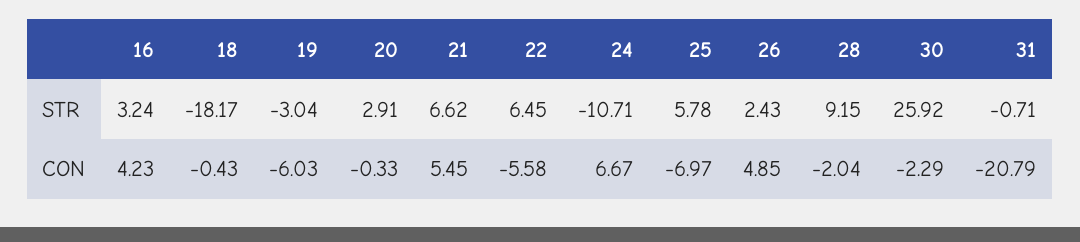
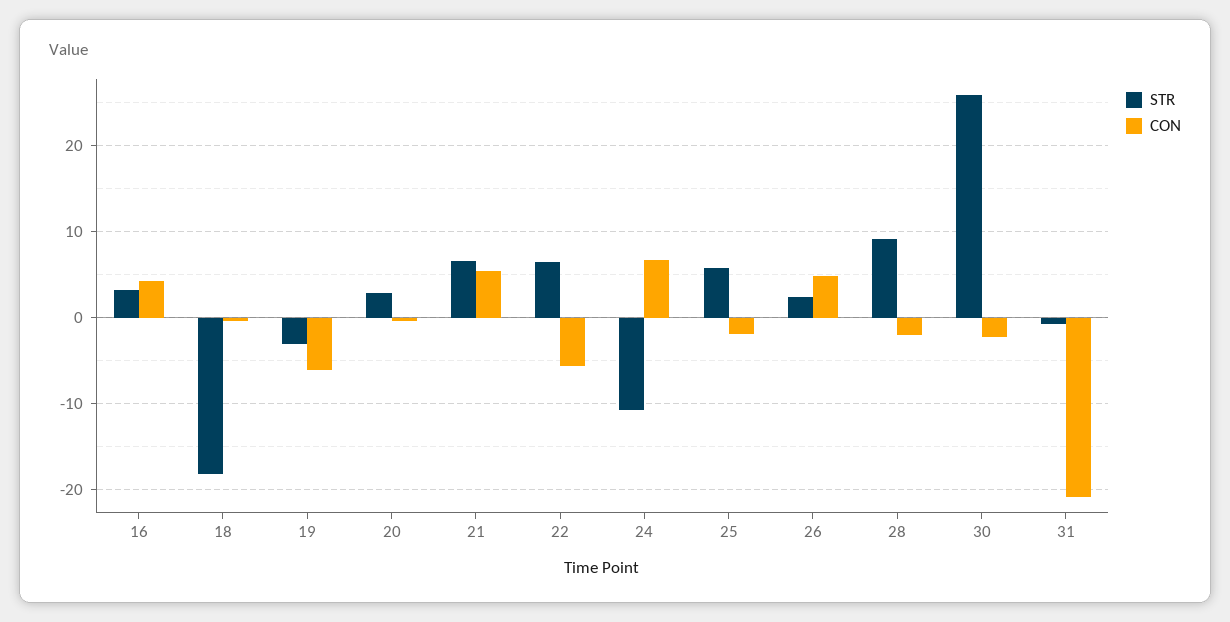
  {
    "STR": {
      "16": 3.24,
      "18": -18.17,
      "19": -3.04,
      "20": 2.91,
      "21": 6.62,
      "22": 6.45,
      "24": -10.71,
      "25": 5.78,
      "26": 2.43,
      "28": 9.15,
      "30": 25.92,
      "31": -0.71
    },
    "CON": {
      "16": 4.23,
      "18": -0.43,
      "19": -6.03,
      "20": -0.33,
      "21": 5.45,
      "22": -5.58,
      "24": 6.67,
-     "25": -6.97,
+     "25": -2,
      "26": 4.85,
      "28": -2.04,
      "30": -2.29,
      "31": -20.79
    }
  }

